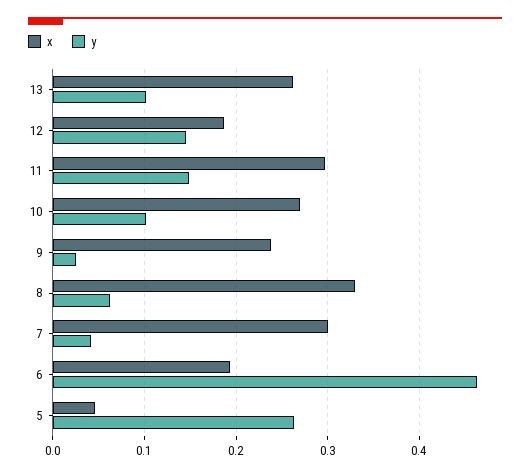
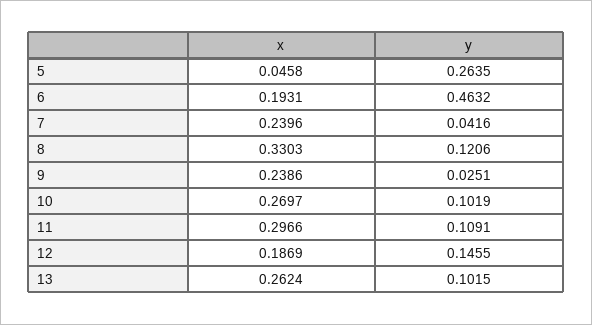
  {
    "x": {
      "13": 0.2624,
      "12": 0.1869,
      "11": 0.2966,
      "10": 0.2697,
      "9": 0.2386,
      "8": 0.3303,
-     "7": 0.3,
+     "7": 0.2396,
      "6": 0.1931,
      "5": 0.0458
    },
    "y": {
      "13": 0.1015,
      "12": 0.1455,
-     "11": 0.15,
+     "11": 0.1091,
      "10": 0.1019,
      "9": 0.0251,
-     "8": 0.06,
+     "8": 0.1206,
      "7": 0.0416,
      "6": 0.4632,
      "5": 0.2635
    }
  }

